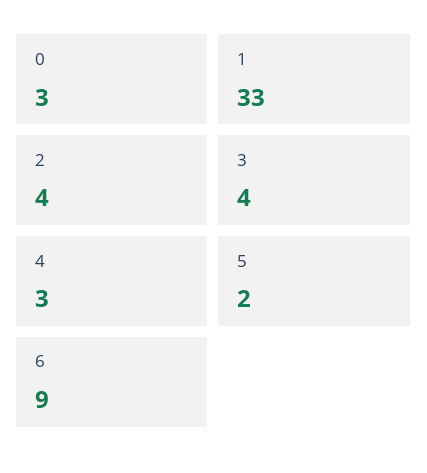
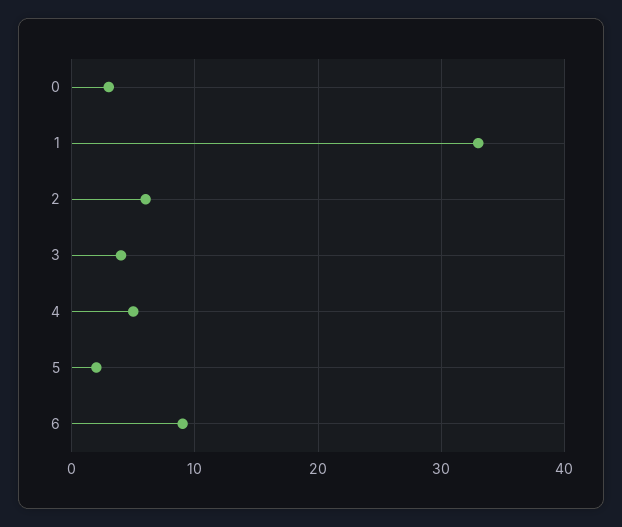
  {
    "0": 3,
    "1": 33,
-   "2": 4,
+   "2": 6,
    "3": 4,
-   "4": 3,
+   "4": 5,
    "5": 2,
    "6": 9
  }

